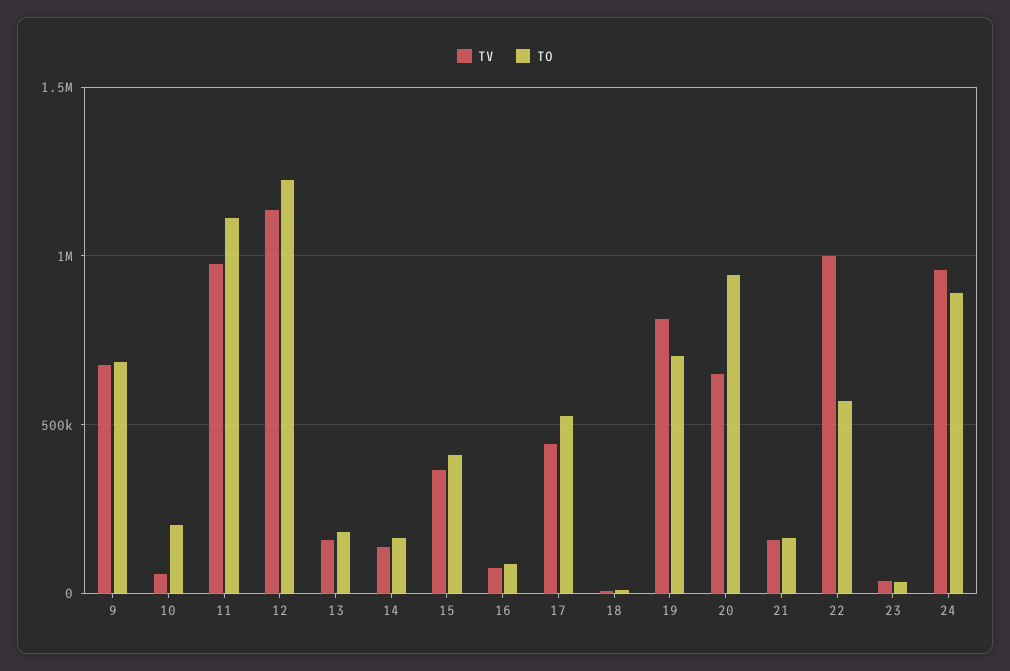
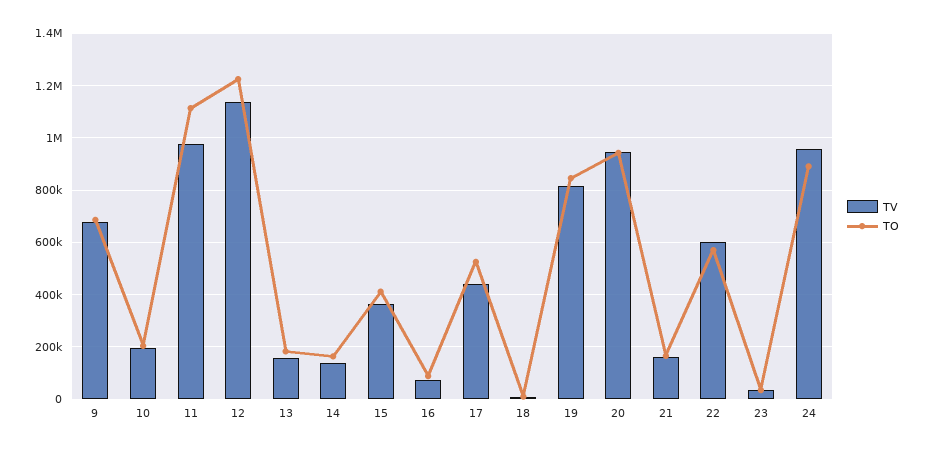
  {
    "TV": {
      "9": 675000,
-     "10": 50000,
+     "10": 200000,
      "11": 975000,
      "12": 1125000,
      "13": 150000,
      "14": 150000,
      "15": 375000,
      "16": 75000,
      "17": 450000,
      "18": 0,
      "19": 825000,
-     "20": 650000,
+     "20": 950000,
      "21": 150000,
-     "22": 1000000,
+     "22": 600000,
      "23": 25000,
      "24": 950000
    },
    "TO": {
      "9": 675000,
      "10": 200000,
      "11": 1125000,
      "12": 1225000,
      "13": 175000,
      "14": 175000,
      "15": 400000,
      "16": 100000,
      "17": 525000,
      "18": 0,
-     "19": 700000,
+     "19": 850000,
      "20": 950000,
      "21": 175000,
      "22": 575000,
      "23": 25000,
      "24": 900000
    }
  }

